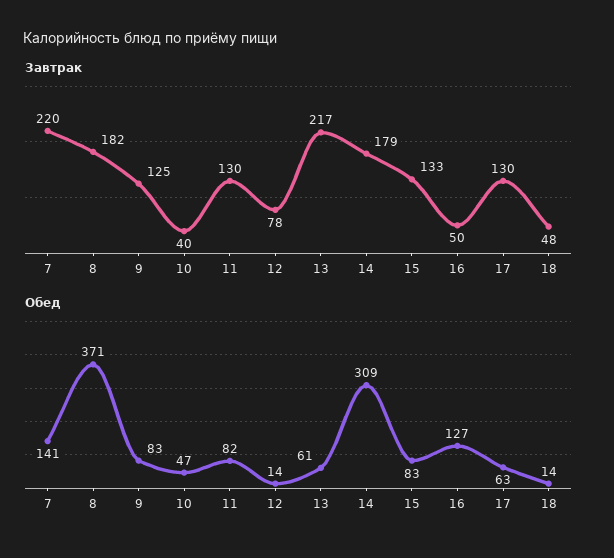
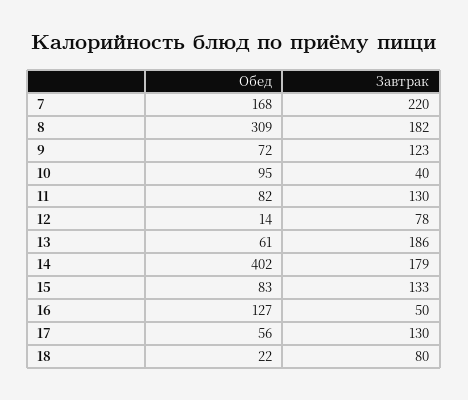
  {
    "Завтрак": {
      "7": 220,
      "8": 182,
-     "9": 125,
+     "9": 123,
      "10": 40,
      "11": 130,
      "12": 78,
-     "13": 217,
+     "13": 186,
      "14": 179,
      "15": 133,
      "16": 50,
      "17": 130,
-     "18": 48
+     "18": 80
    },
    "Обед": {
-     "7": 141,
+     "7": 168,
-     "8": 371,
+     "8": 309,
-     "9": 83,
+     "9": 72,
-     "10": 47,
+     "10": 95,
      "11": 82,
      "12": 14,
      "13": 61,
-     "14": 309,
+     "14": 402,
      "15": 83,
      "16": 127,
-     "17": 63,
+     "17": 56,
-     "18": 14
+     "18": 22
    }
  }

